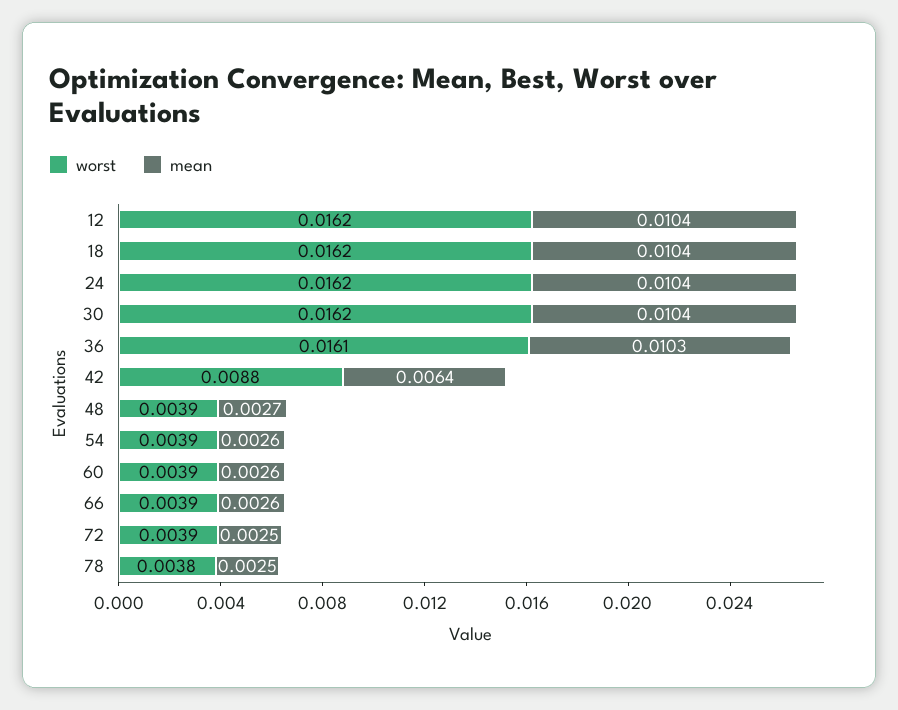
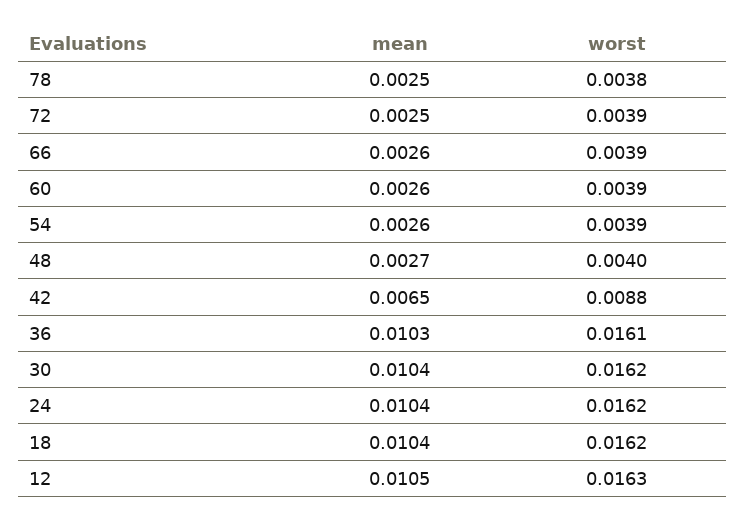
  {
    "worst": {
-     "12": 0.0162,
+     "12": 0.0163,
      "18": 0.0162,
      "24": 0.0162,
      "30": 0.0162,
      "36": 0.0161,
      "42": 0.0088,
-     "48": 0.0039,
+     "48": 0.004,
      "54": 0.0039,
      "60": 0.0039,
      "66": 0.0039,
      "72": 0.0039,
      "78": 0.0038
    },
    "mean": {
-     "12": 0.0104,
+     "12": 0.0105,
      "18": 0.0104,
      "24": 0.0104,
      "30": 0.0104,
      "36": 0.0103,
-     "42": 0.0064,
+     "42": 0.0065,
      "48": 0.0027,
      "54": 0.0026,
      "60": 0.0026,
      "66": 0.0026,
      "72": 0.0025,
      "78": 0.0025
    }
  }

